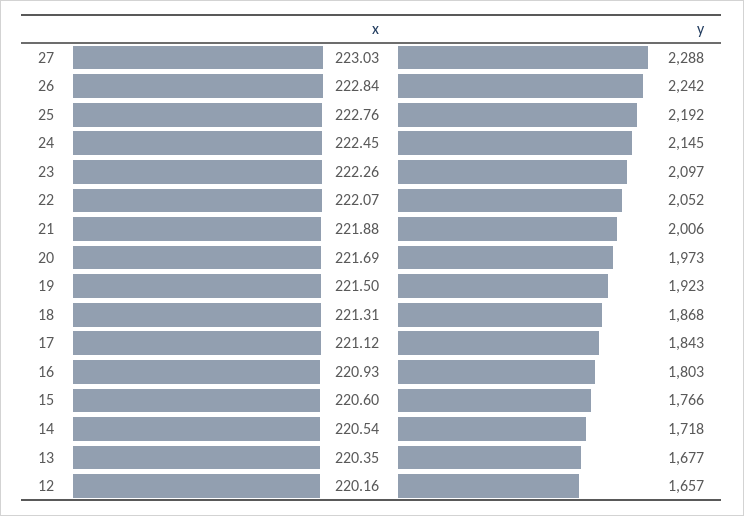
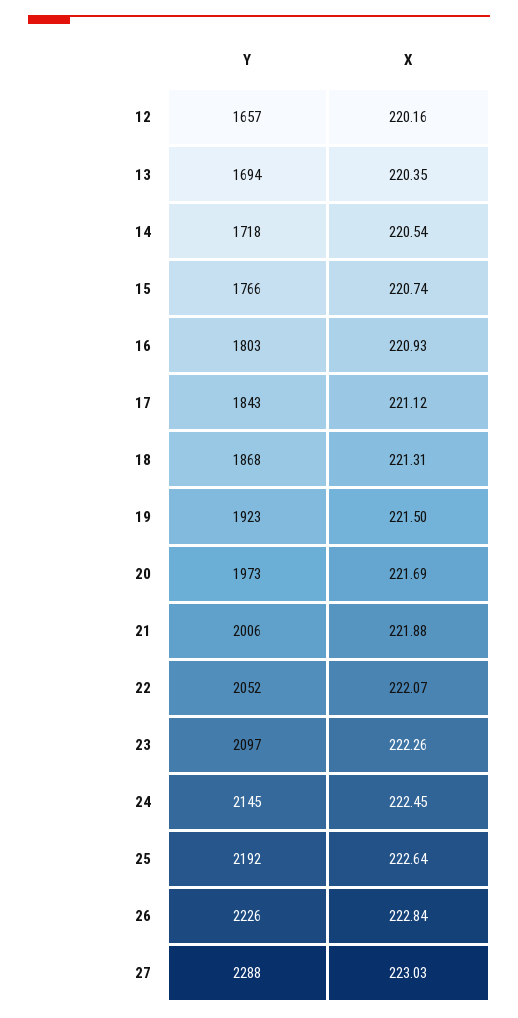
  {
    "x": {
      "27": 223.03,
      "26": 222.84,
-     "25": 222.76,
+     "25": 222.64,
      "24": 222.45,
      "23": 222.26,
      "22": 222.07,
      "21": 221.88,
      "20": 221.69,
      "19": 221.5,
      "18": 221.31,
      "17": 221.12,
      "16": 220.93,
-     "15": 220.6,
+     "15": 220.74,
      "14": 220.54,
      "13": 220.35,
      "12": 220.16
    },
    "y": {
      "27": 2288,
-     "26": 2242,
+     "26": 2226,
      "25": 2192,
      "24": 2145,
      "23": 2097,
      "22": 2052,
      "21": 2006,
      "20": 1973,
      "19": 1923,
      "18": 1868,
      "17": 1843,
      "16": 1803,
      "15": 1766,
      "14": 1718,
-     "13": 1677,
+     "13": 1694,
      "12": 1657
    }
  }

